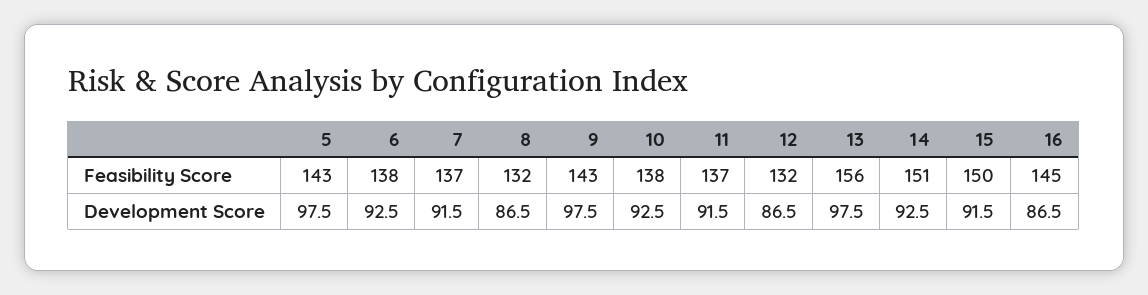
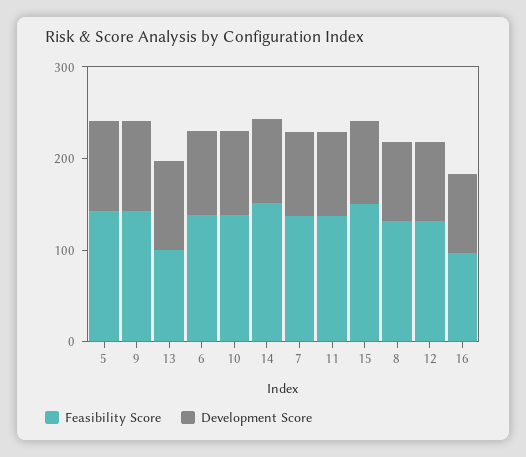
  {
    "Feasibility Score": {
      "5": 143,
      "6": 138,
      "7": 137,
      "8": 132,
      "9": 143,
      "10": 138,
      "11": 137,
      "12": 132,
-     "13": 156,
+     "13": 100,
      "14": 151,
      "15": 150,
-     "16": 145
+     "16": 100
    },
    "Development Score": {
      "5": 97.5,
      "6": 92.5,
      "7": 91.5,
      "8": 86.5,
      "9": 97.5,
      "10": 92.5,
      "11": 91.5,
      "12": 86.5,
      "13": 97.5,
      "14": 92.5,
      "15": 91.5,
      "16": 86.5
    }
  }

